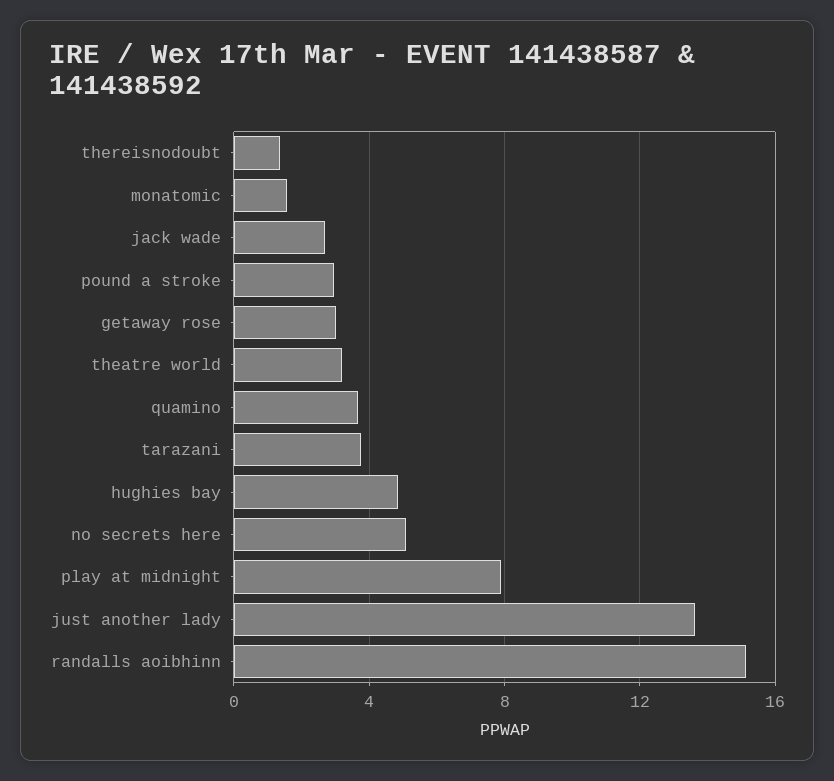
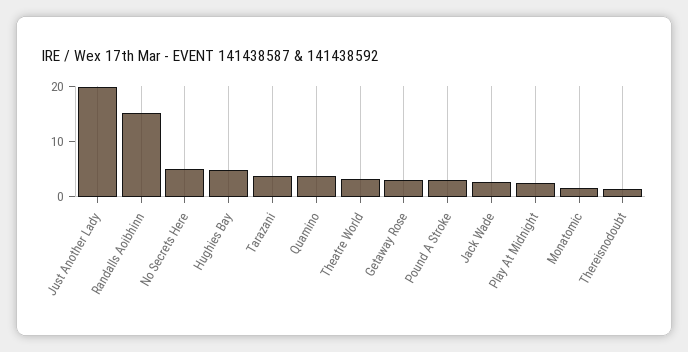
  {
    "thereisnodoubt": 1.5,
    "monatomic": 1.5,
    "jack wade": 2.5,
    "pound a stroke": 3,
    "getaway rose": 3,
    "theatre world": 3,
    "quamino": 3.5,
    "tarazani": 4,
    "hughies bay": 5,
    "no secrets here": 5,
-   "play at midnight": 8,
+   "play at midnight": 2,
-   "just another lady": 13.5,
+   "just another lady": 20,
    "randalls aoibhinn": 15
  }

